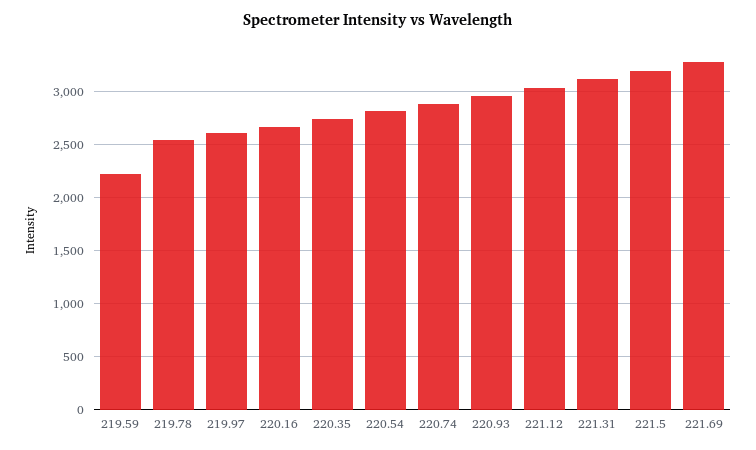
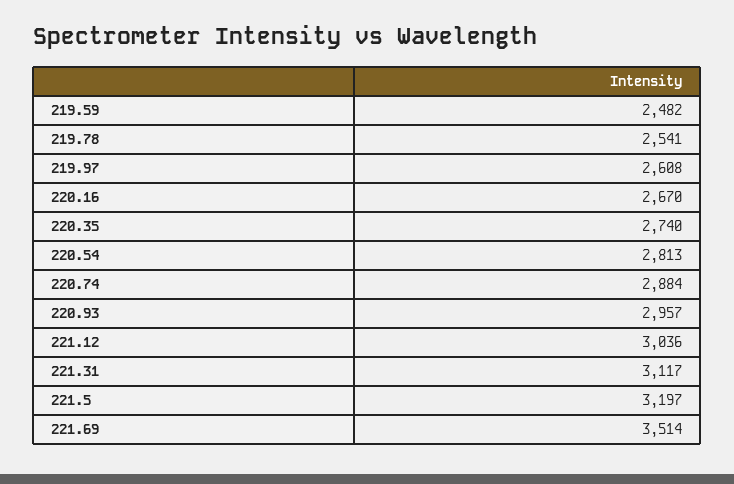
  {
-   "219.59": 2200,
+   "219.59": 2482,
    "219.78": 2541,
    "219.97": 2608,
    "220.16": 2670,
    "220.35": 2740,
    "220.54": 2813,
    "220.74": 2884,
    "220.93": 2957,
    "221.12": 3036,
    "221.31": 3117,
    "221.5": 3197,
-   "221.69": 3300
+   "221.69": 3514
  }

